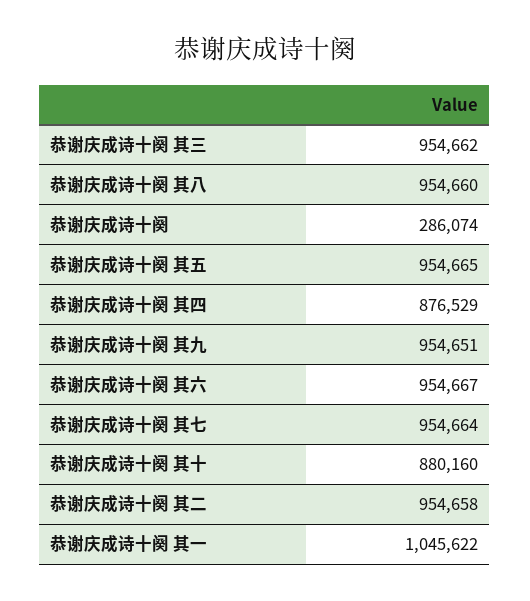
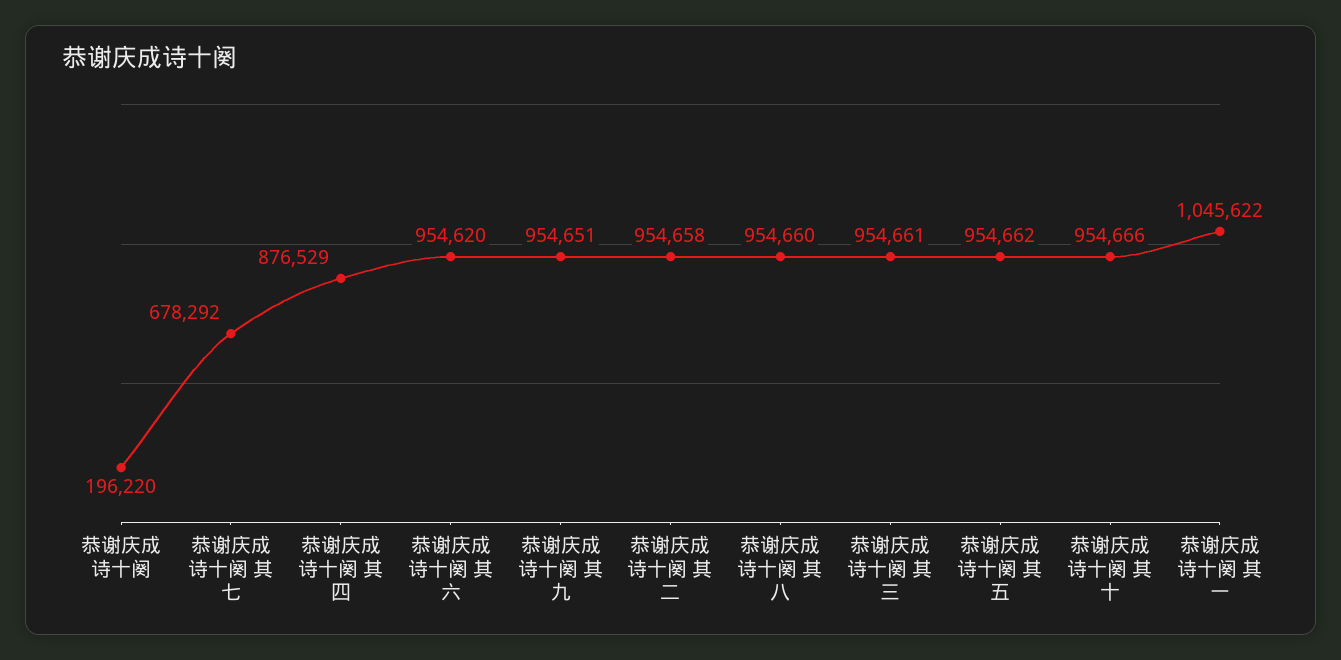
  {
-   "恭谢庆成诗十阕 其三": 954662,
+   "恭谢庆成诗十阕 其三": 954661,
    "恭谢庆成诗十阕 其八": 954660,
-   "恭谢庆成诗十阕": 286074,
+   "恭谢庆成诗十阕": 196220,
-   "恭谢庆成诗十阕 其五": 954665,
+   "恭谢庆成诗十阕 其五": 954662,
    "恭谢庆成诗十阕 其四": 876529,
    "恭谢庆成诗十阕 其九": 954651,
-   "恭谢庆成诗十阕 其六": 954667,
+   "恭谢庆成诗十阕 其六": 954620,
-   "恭谢庆成诗十阕 其七": 954664,
+   "恭谢庆成诗十阕 其七": 678292,
-   "恭谢庆成诗十阕 其十": 880160,
+   "恭谢庆成诗十阕 其十": 954666,
    "恭谢庆成诗十阕 其二": 954658,
    "恭谢庆成诗十阕 其一": 1045622
  }

